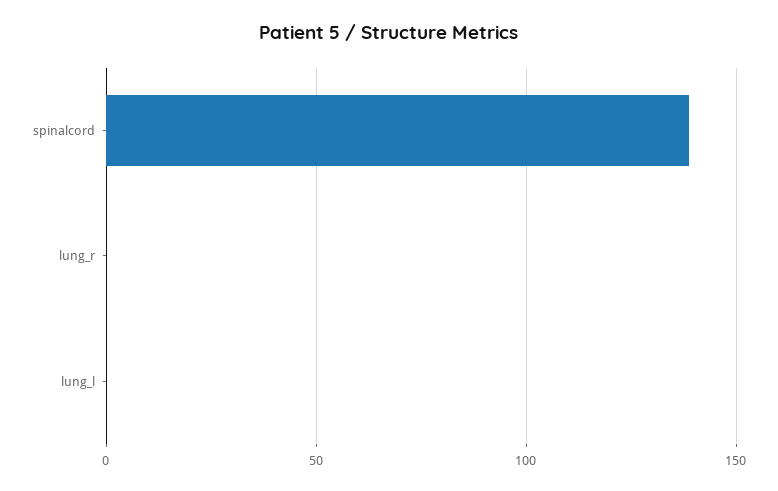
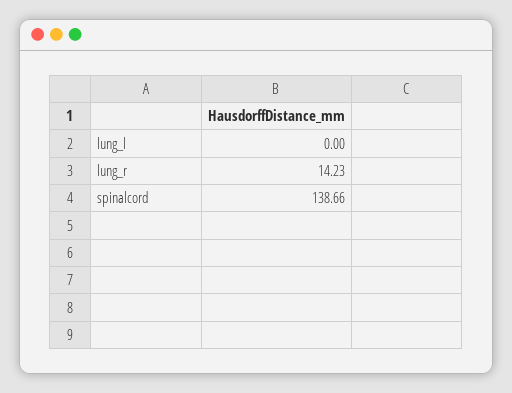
  {
    "spinalcord": 138.66,
-   "lung_r": 0,
+   "lung_r": 14.23,
    "lung_l": 0
  }

